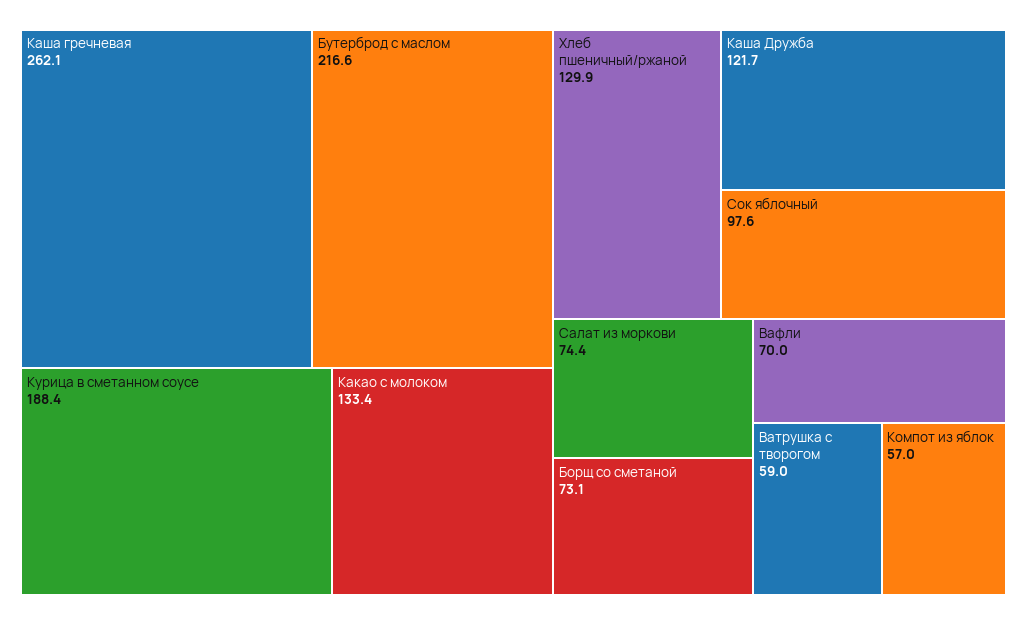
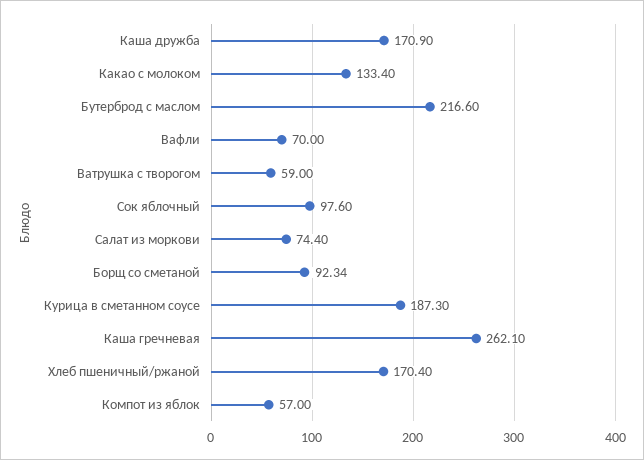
  {
    "Каша гречневая": 262.1,
    "Бутерброд с маслом": 216.6,
-   "Курица в сметанном соусе": 188.4,
+   "Курица в сметанном соусе": 187.3,
    "Какао с молоком": 133.4,
-   "Хлеб пшеничный/ржаной": 129.9,
+   "Хлеб пшеничный/ржаной": 170.4,
-   "Каша Дружба": 121.7,
+   "Каша Дружба": 170.9,
    "Сок яблочный": 97.6,
    "Салат из моркови": 74.4,
-   "Борщ со сметаной": 73.1,
+   "Борщ со сметаной": 92.34,
    "Вафли": 70,
    "Ватрушка с творогом": 59,
    "Компот из яблок": 57
  }

